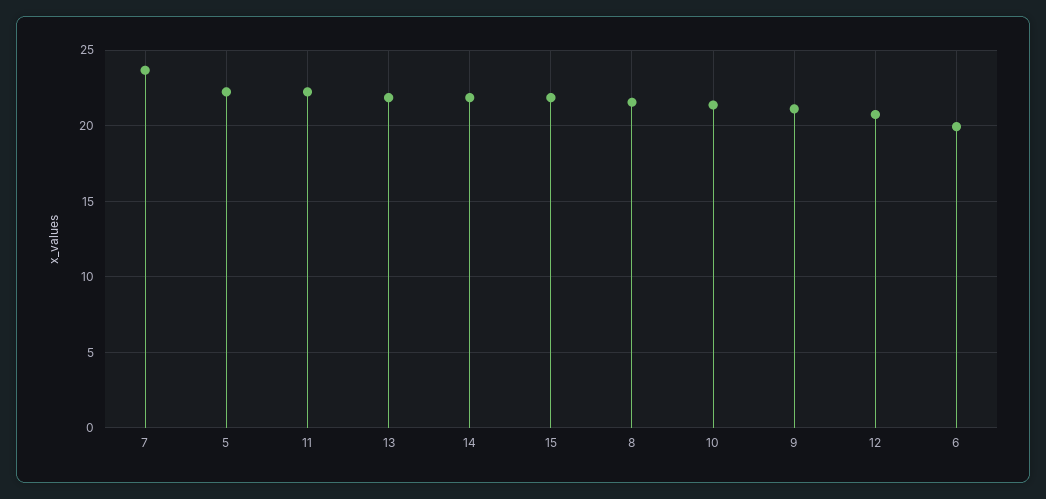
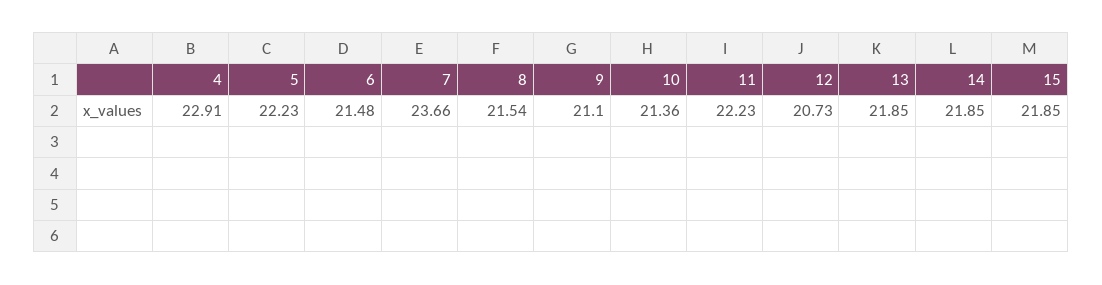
  {
    "7": 23.66,
    "5": 22.23,
    "11": 22.23,
    "13": 21.85,
    "14": 21.85,
    "15": 21.85,
    "8": 21.54,
    "10": 21.36,
    "9": 21.1,
    "12": 20.73,
-   "6": 20
+   "6": 21.48,
+   "4": 22.91
  }

